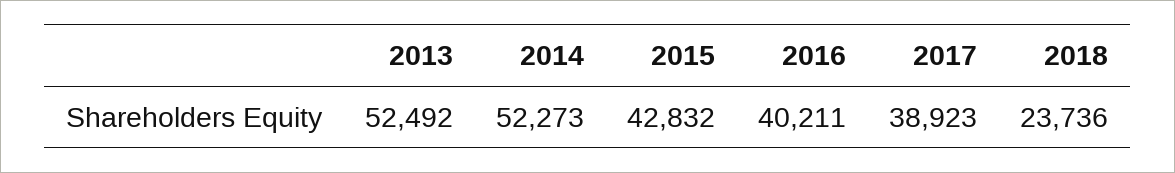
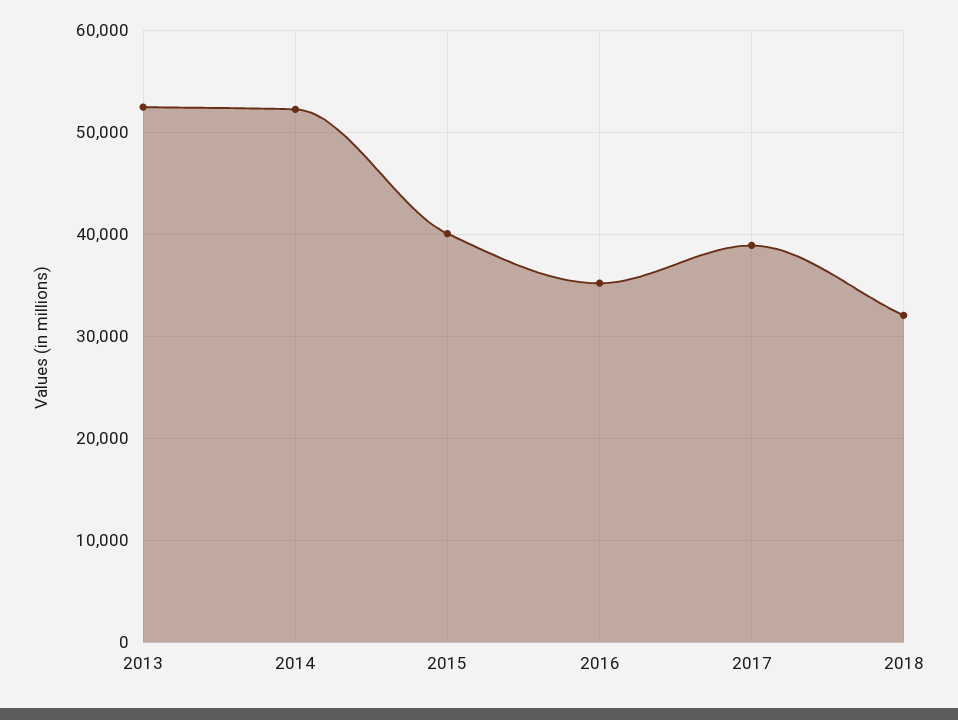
  {
    "2013": 52492,
    "2014": 52273,
-   "2015": 42832,
+   "2015": 40000,
-   "2016": 40211,
+   "2016": 35000,
    "2017": 38923,
-   "2018": 23736
+   "2018": 32000
  }

